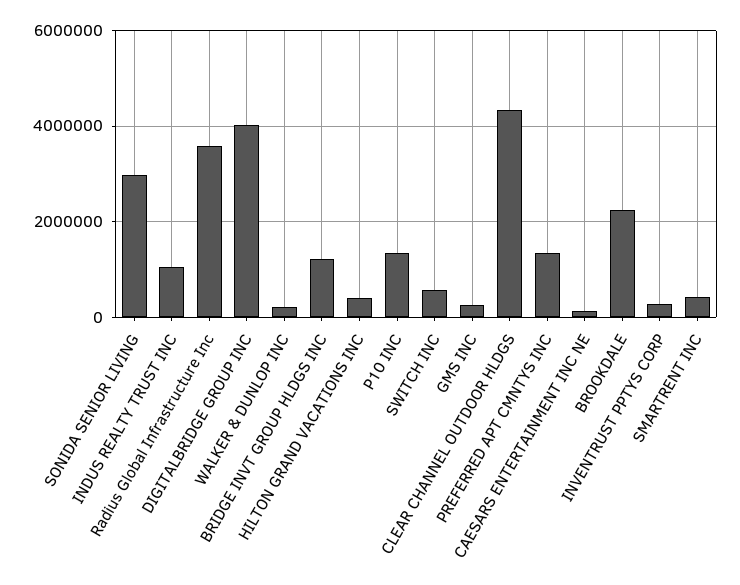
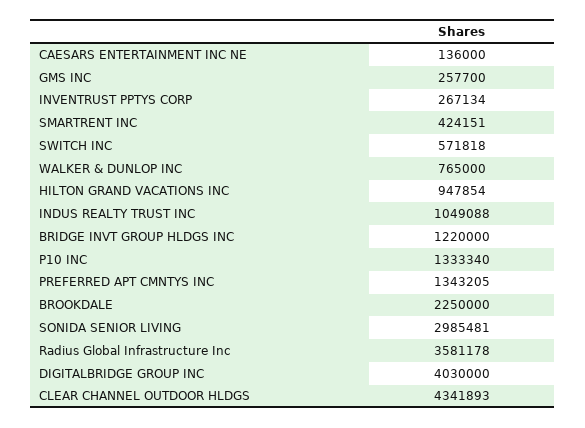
  {
    "SONIDA SENIOR LIVING": 2985481,
    "INDUS REALTY TRUST INC": 1049088,
    "Radius Global Infrastructure Inc": 3581178,
    "DIGITALBRIDGE GROUP INC": 4030000,
-   "WALKER & DUNLOP INC": 200000,
+   "WALKER & DUNLOP INC": 765000,
    "BRIDGE INVT GROUP HLDGS INC": 1220000,
-   "HILTON GRAND VACATIONS INC": 400000,
+   "HILTON GRAND VACATIONS INC": 947854,
    "P10 INC": 1333340,
    "SWITCH INC": 571818,
    "GMS INC": 257700,
    "CLEAR CHANNEL OUTDOOR HLDGS": 4341893,
    "PREFERRED APT CMNTYS INC": 1343205,
    "CAESARS ENTERTAINMENT INC NE": 136000,
    "BROOKDALE": 2250000,
    "INVENTRUST PPTYS CORP": 267134,
    "SMARTRENT INC": 424151
  }

